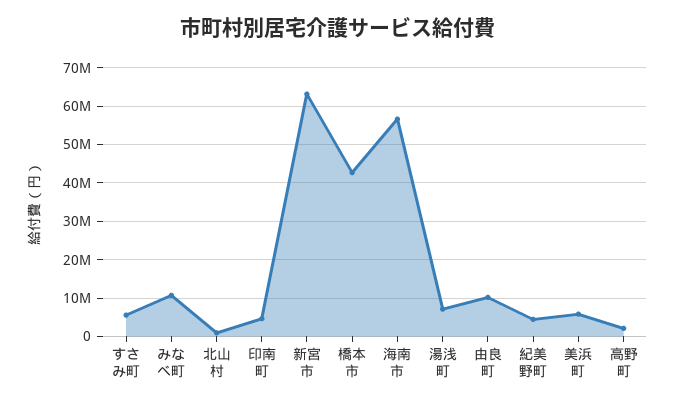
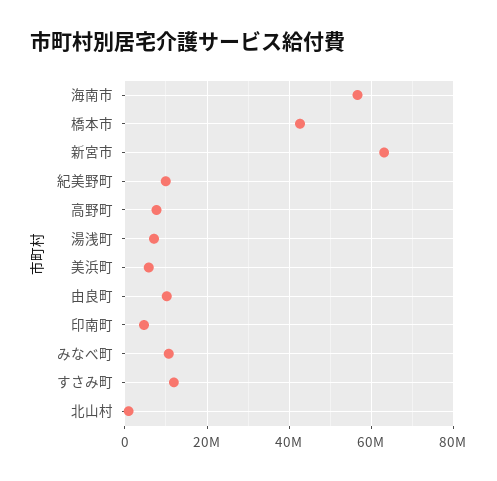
  {
-   "すさみ町": 6000000,
+   "すさみ町": 12000000,
    "みなべ町": 10000000,
    "北山村": 0,
    "印南町": 4000000,
    "新宮市": 64000000,
    "橋本市": 42000000,
    "海南市": 56000000,
    "湯浅町": 8000000,
    "由良町": 10000000,
-   "紀美野町": 4000000,
+   "紀美野町": 10000000,
    "美浜町": 6000000,
-   "高野町": 2000000
+   "高野町": 8000000
  }

